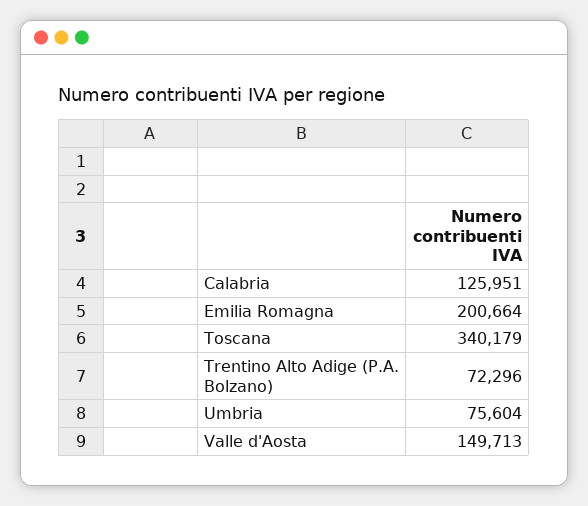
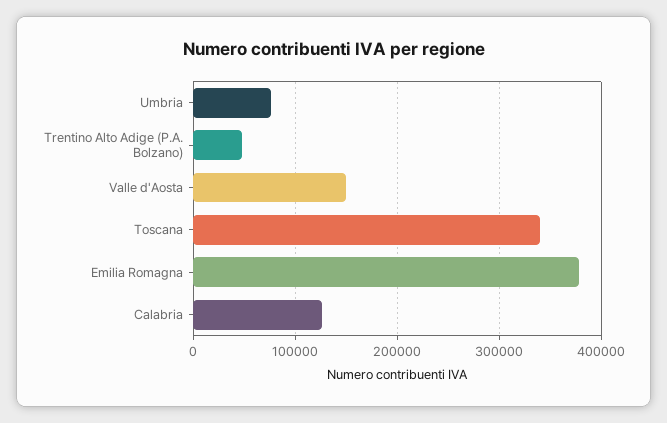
  {
    "Calabria": 125951,
-   "Emilia Romagna": 200664,
+   "Emilia Romagna": 380000,
    "Toscana": 340179,
-   "Trentino Alto Adige (P.A. Bolzano)": 72296,
+   "Trentino Alto Adige (P.A. Bolzano)": 50000,
    "Umbria": 75604,
    "Valle d'Aosta": 149713
  }

